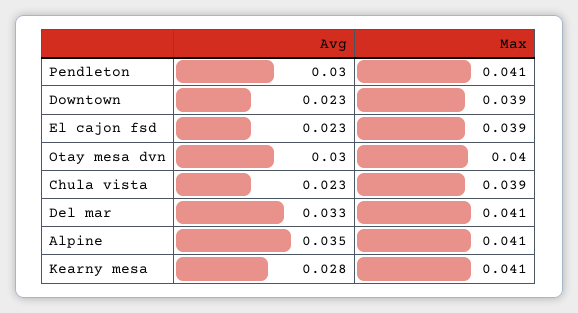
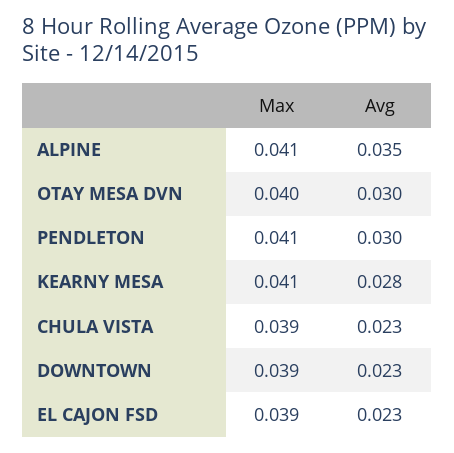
  {
    "Avg": {
      "Pendleton": 0.03,
      "Downtown": 0.023,
      "El cajon fsd": 0.023,
      "Otay mesa dvn": 0.03,
      "Chula vista": 0.023,
-     "Del mar": 0.033,
      "Alpine": 0.035,
      "Kearny mesa": 0.028
    },
    "Max": {
      "Pendleton": 0.041,
      "Downtown": 0.039,
      "El cajon fsd": 0.039,
      "Otay mesa dvn": 0.04,
      "Chula vista": 0.039,
-     "Del mar": 0.041,
      "Alpine": 0.041,
      "Kearny mesa": 0.041
    }
  }

